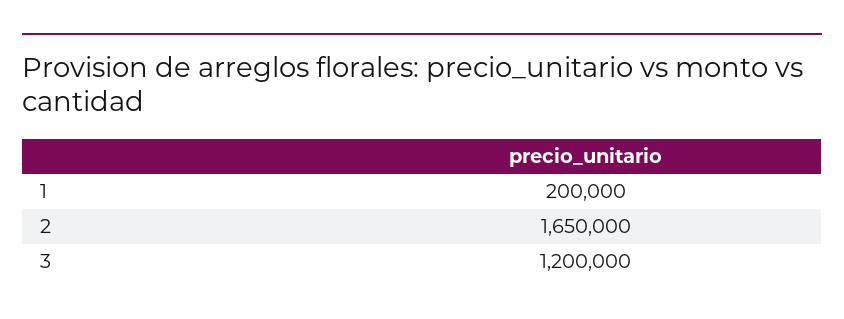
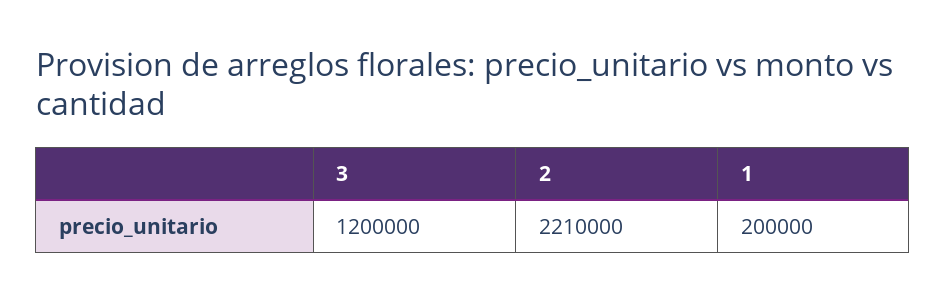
  {
    "1": 200000,
-   "2": 1650000,
+   "2": 2210000,
    "3": 1200000
  }

